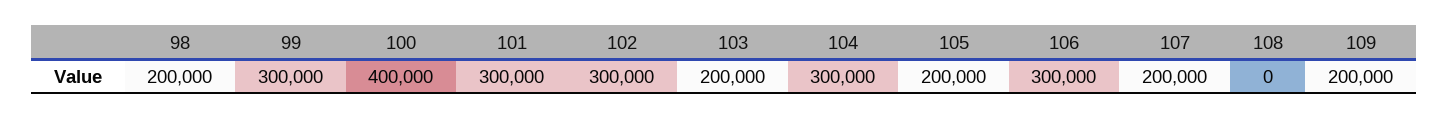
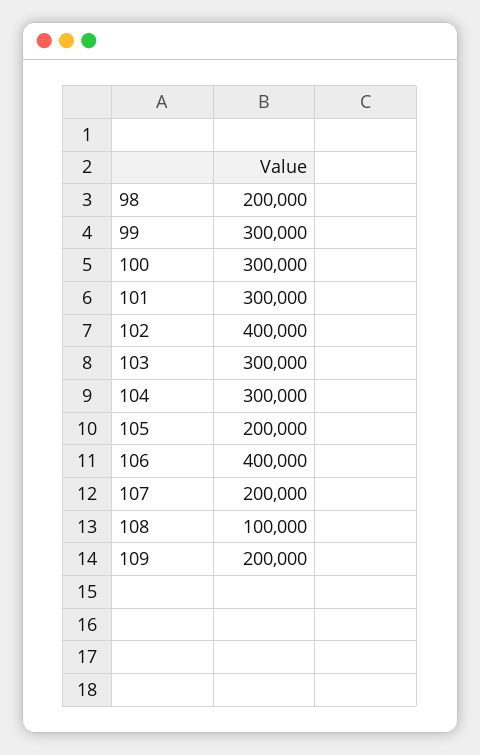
  {
    "98": 200000,
    "99": 300000,
-   "100": 400000,
+   "100": 300000,
    "101": 300000,
-   "102": 300000,
+   "102": 400000,
-   "103": 200000,
+   "103": 300000,
    "104": 300000,
    "105": 200000,
-   "106": 300000,
+   "106": 400000,
    "107": 200000,
-   "108": 0,
+   "108": 100000,
    "109": 200000
  }

